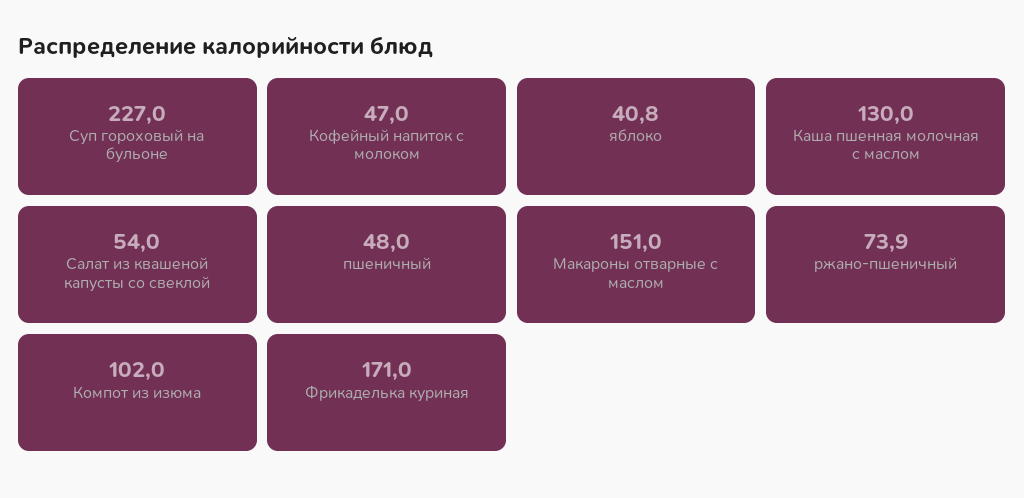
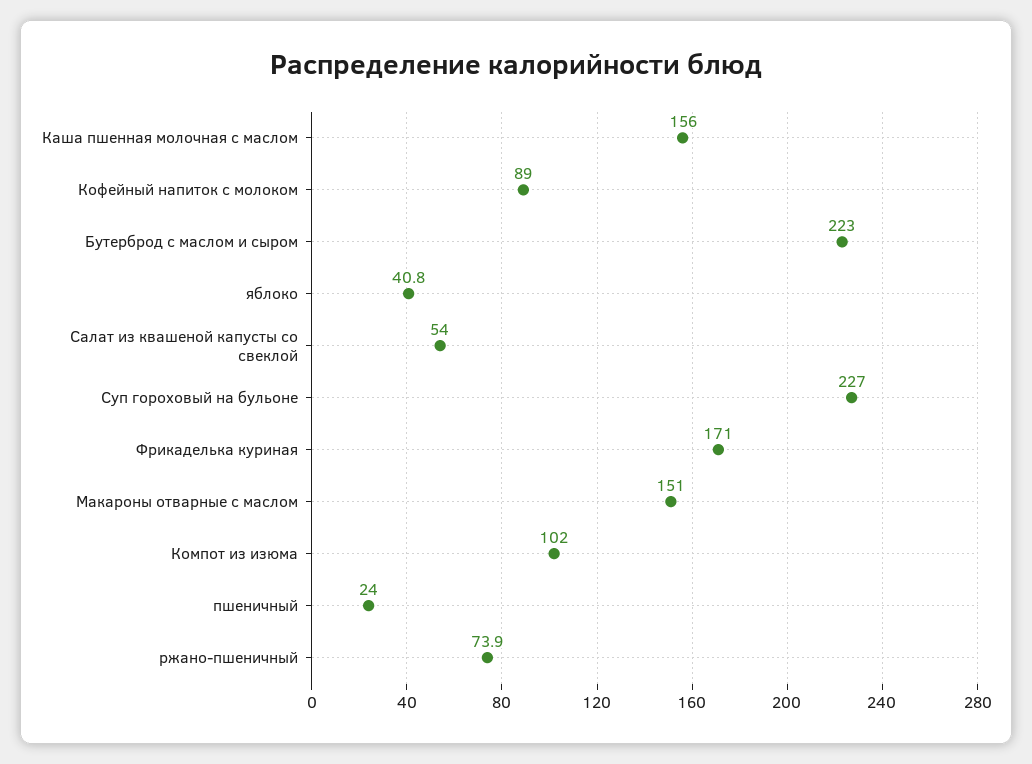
  {
    "Суп гороховый на бульоне": 227,
-   "Кофейный напиток с молоком": 47,
+   "Кофейный напиток с молоком": 89,
    "яблоко": 40.8,
-   "Каша пшенная молочная с маслом": 130,
+   "Каша пшенная молочная с маслом": 156,
    "Салат из квашеной капусты со свеклой": 54,
-   "пшеничный": 48,
+   "пшеничный": 24,
    "Макароны отварные с маслом": 151,
    "ржано-пшеничный": 73.9,
    "Компот из изюма": 102,
-   "Фрикаделька куриная": 171
+   "Фрикаделька куриная": 171,
+   "Бутерброд с маслом и сыром": 223
  }

